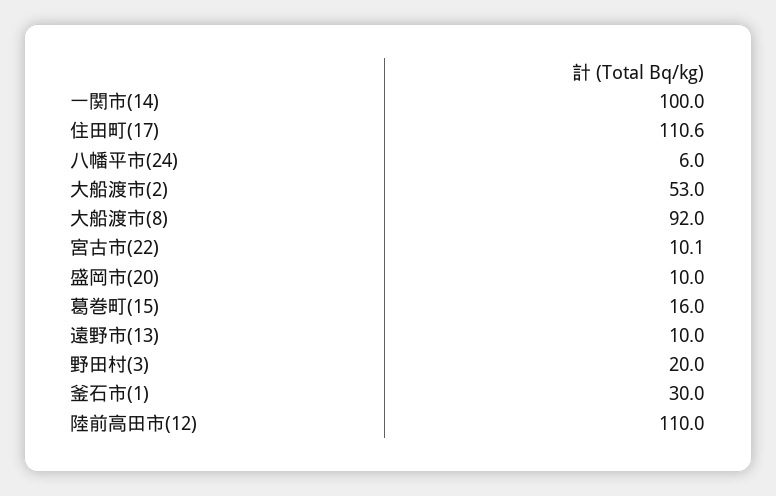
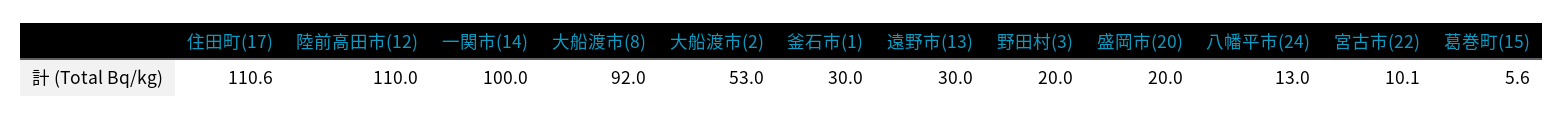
  {
    "一関市(14)": 100,
    "住田町(17)": 110.6,
-   "八幡平市(24)": 6,
+   "八幡平市(24)": 13,
    "大船渡市(2)": 53,
    "大船渡市(8)": 92,
    "宮古市(22)": 10.1,
-   "盛岡市(20)": 10,
+   "盛岡市(20)": 20,
-   "葛巻町(15)": 16,
+   "葛巻町(15)": 5.6,
-   "遠野市(13)": 10,
+   "遠野市(13)": 30,
    "野田村(3)": 20,
    "釜石市(1)": 30,
    "陸前高田市(12)": 110
  }

